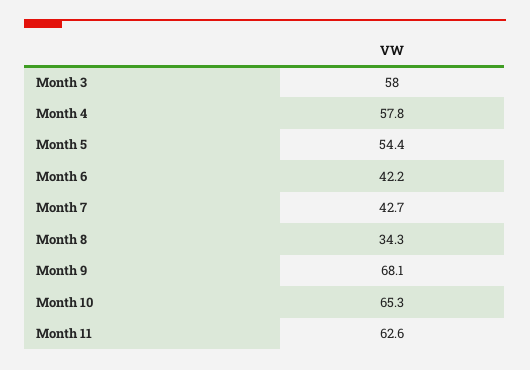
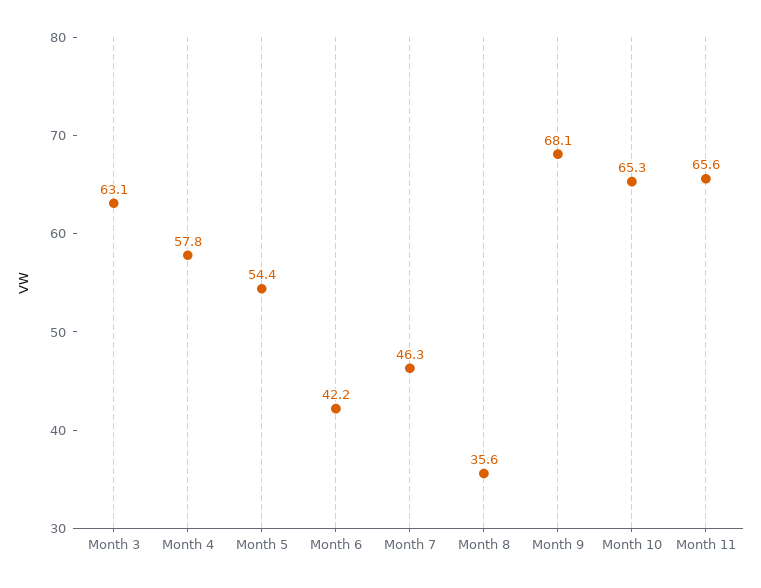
  {
-   "Month 3": 58,
+   "Month 3": 63.1,
    "Month 4": 57.8,
    "Month 5": 54.4,
    "Month 6": 42.2,
-   "Month 7": 42.7,
+   "Month 7": 46.3,
-   "Month 8": 34.3,
+   "Month 8": 35.6,
    "Month 9": 68.1,
    "Month 10": 65.3,
-   "Month 11": 62.6
+   "Month 11": 65.6
  }

